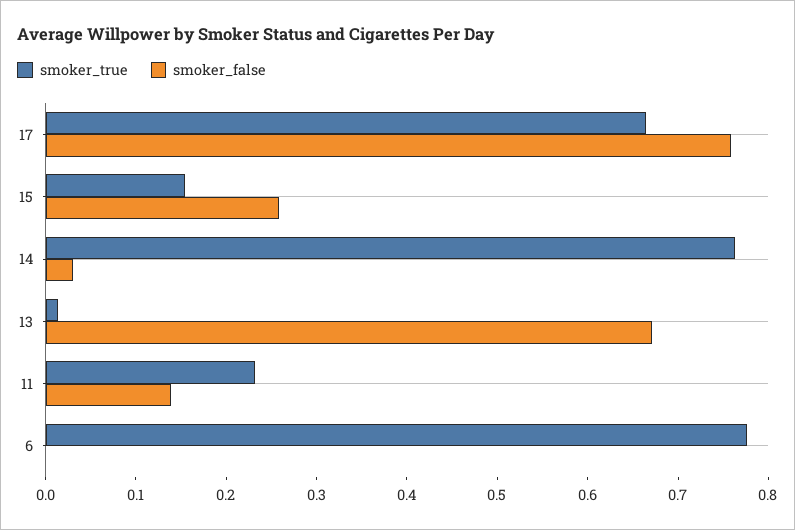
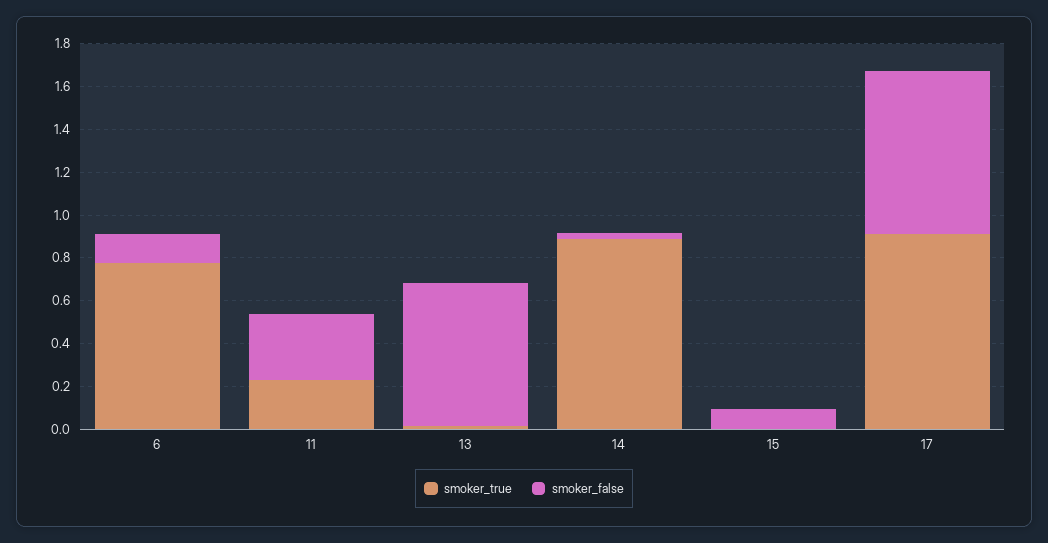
  {
    "smoker_true": {
-     "17": 0.66,
+     "17": 0.9,
-     "15": 0.16,
+     "15": 0,
-     "14": 0.76,
+     "14": 0.9,
      "13": 0.02,
      "11": 0.24,
      "6": 0.78
    },
    "smoker_false": {
      "17": 0.76,
-     "15": 0.26,
+     "15": 0.1,
      "14": 0.04,
      "13": 0.68,
-     "11": 0.14,
+     "11": 0.3,
-     "6": 0
+     "6": 0.15
    }
  }

